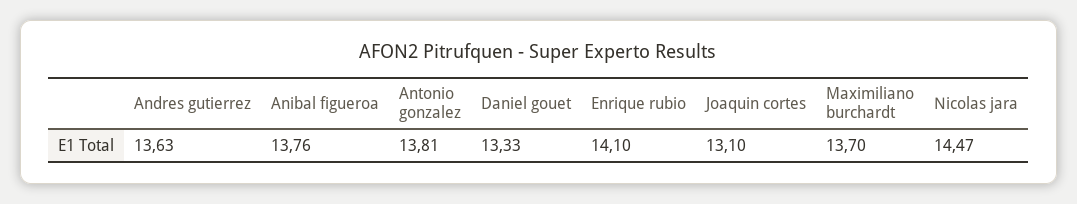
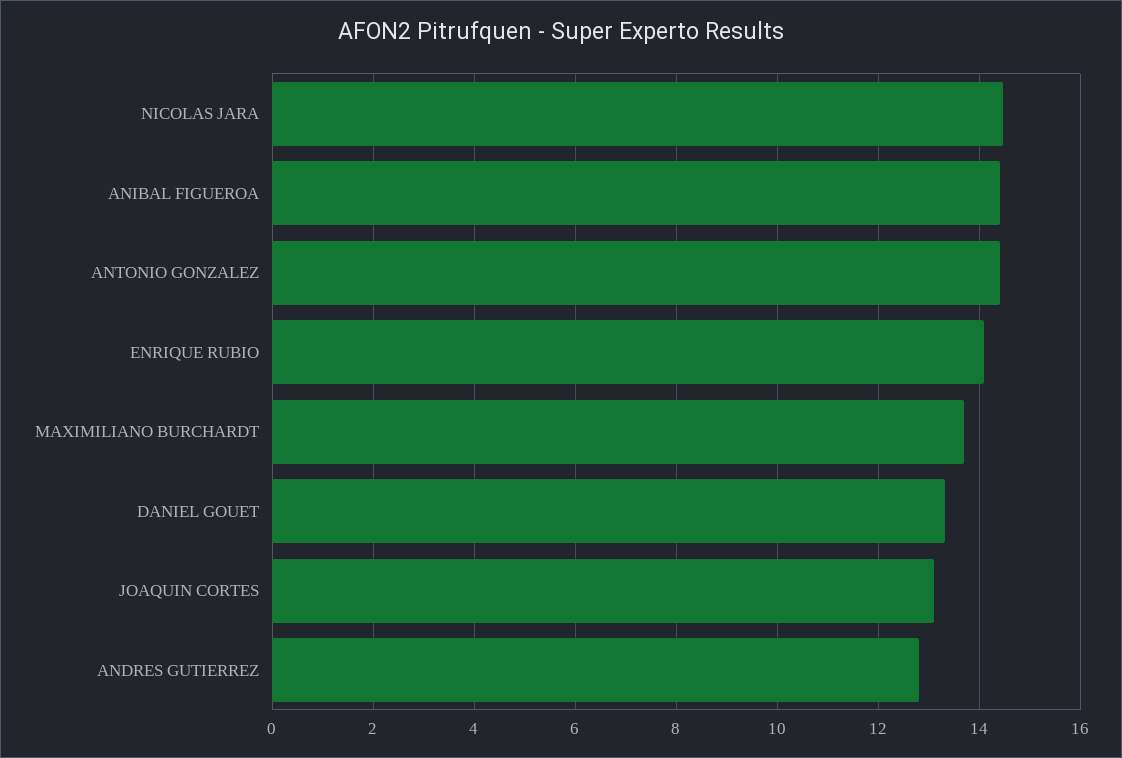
  {
-   "Andres gutierrez": 13.63,
+   "Andres gutierrez": 12.8,
-   "Anibal figueroa": 13.76,
+   "Anibal figueroa": 14.4,
-   "Antonio gonzalez": 13.81,
+   "Antonio gonzalez": 14.4,
    "Daniel gouet": 13.33,
    "Enrique rubio": 14.1,
    "Joaquin cortes": 13.1,
    "Maximiliano burchardt": 13.7,
    "Nicolas jara": 14.47
  }

